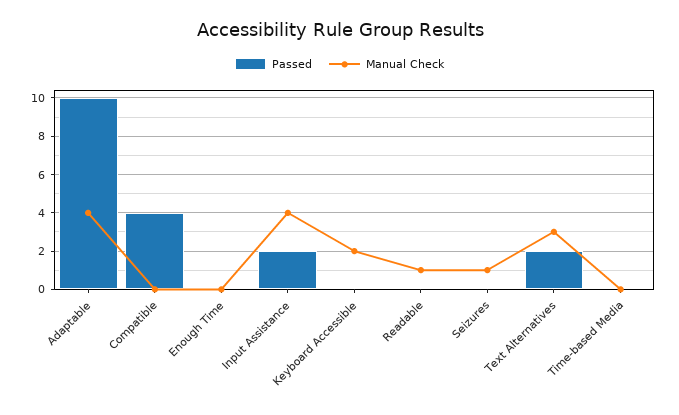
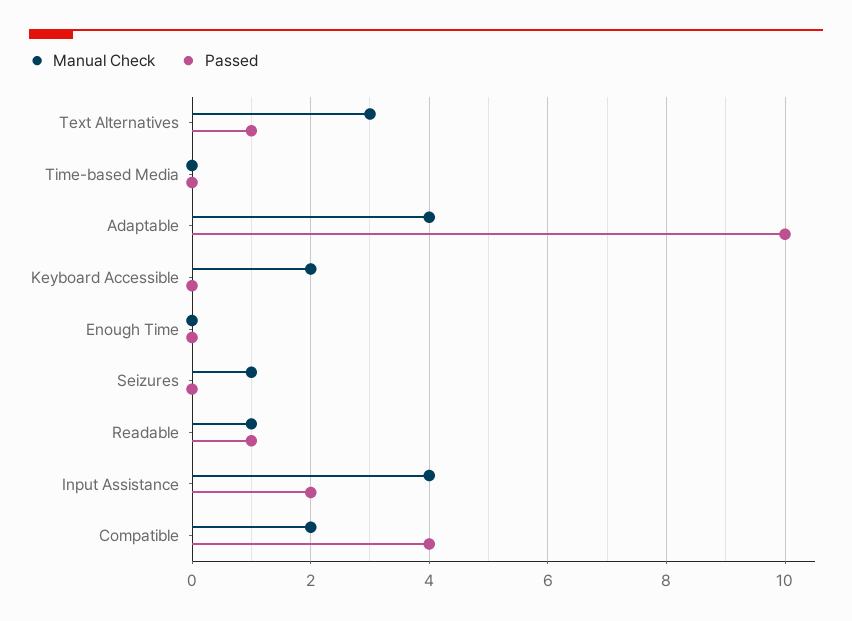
  {
    "Passed": {
      "Adaptable": 10,
      "Compatible": 4,
      "Enough Time": 0,
      "Input Assistance": 2,
      "Keyboard Accessible": 0,
-     "Readable": 0,
+     "Readable": 1,
      "Seizures": 0,
-     "Text Alternatives": 2,
+     "Text Alternatives": 1,
      "Time-based Media": 0
    },
    "Manual Check": {
      "Adaptable": 4,
-     "Compatible": 0,
+     "Compatible": 2,
      "Enough Time": 0,
      "Input Assistance": 4,
      "Keyboard Accessible": 2,
      "Readable": 1,
      "Seizures": 1,
      "Text Alternatives": 3,
      "Time-based Media": 0
    }
  }

